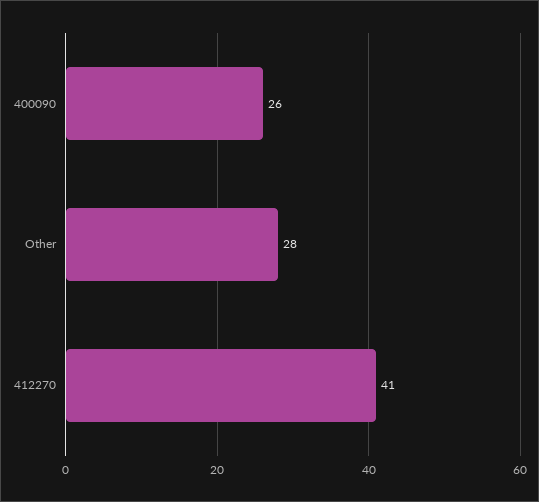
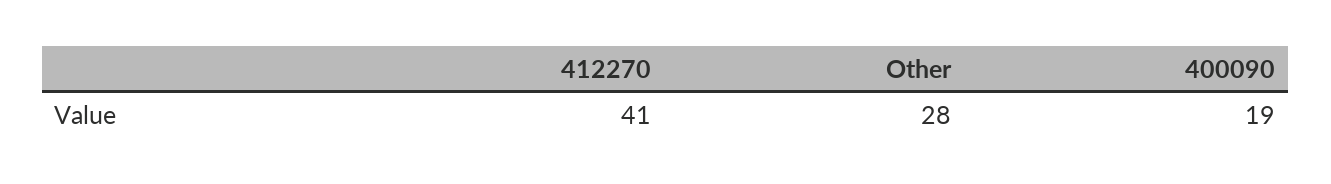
  {
-   "400090": 26,
+   "400090": 19,
    "Other": 28,
    "412270": 41
  }

